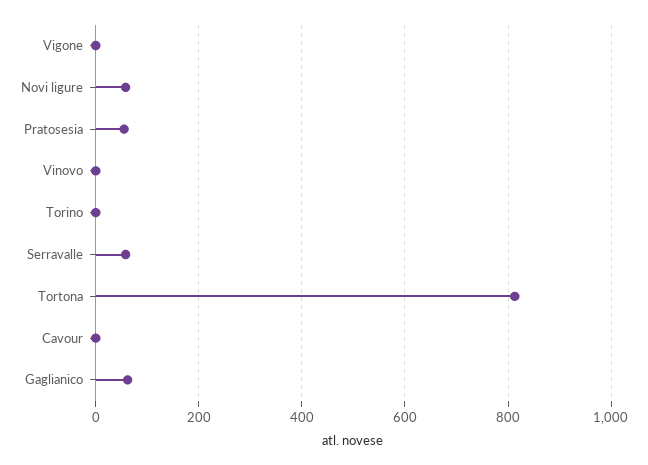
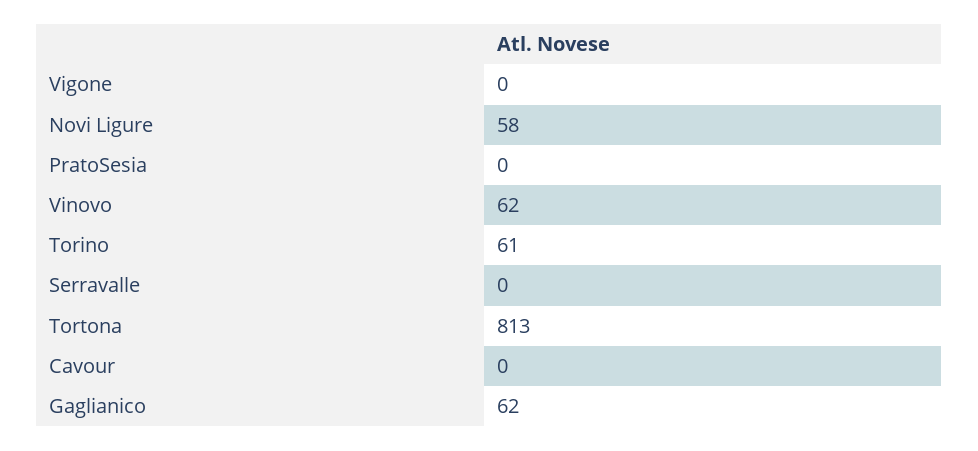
  {
    "Vigone": 0,
    "Novi ligure": 58,
-   "Pratosesia": 60,
+   "Pratosesia": 0,
-   "Vinovo": 0,
+   "Vinovo": 62,
-   "Torino": 0,
+   "Torino": 61,
-   "Serravalle": 60,
+   "Serravalle": 0,
    "Tortona": 813,
    "Cavour": 0,
    "Gaglianico": 62
  }

